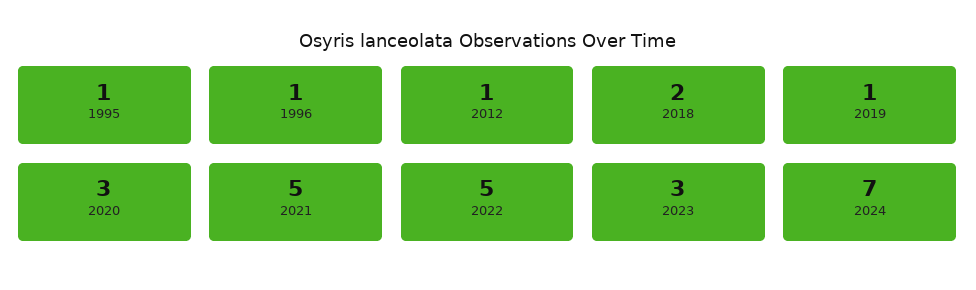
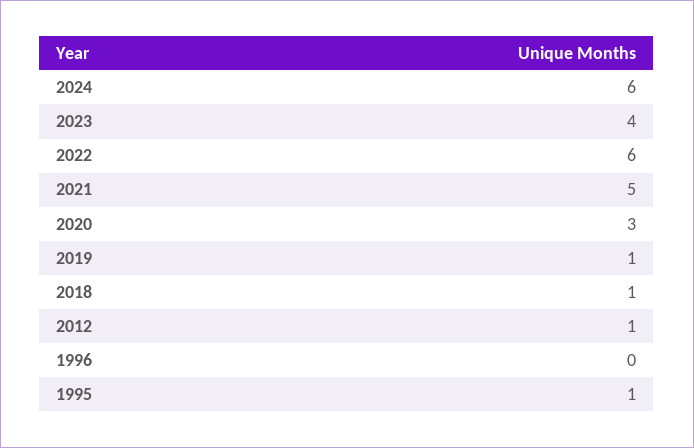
  {
    "1995": 1,
-   "1996": 1,
+   "1996": 0,
    "2012": 1,
-   "2018": 2,
+   "2018": 1,
    "2019": 1,
    "2020": 3,
    "2021": 5,
-   "2022": 5,
+   "2022": 6,
-   "2023": 3,
+   "2023": 4,
-   "2024": 7
+   "2024": 6
  }

